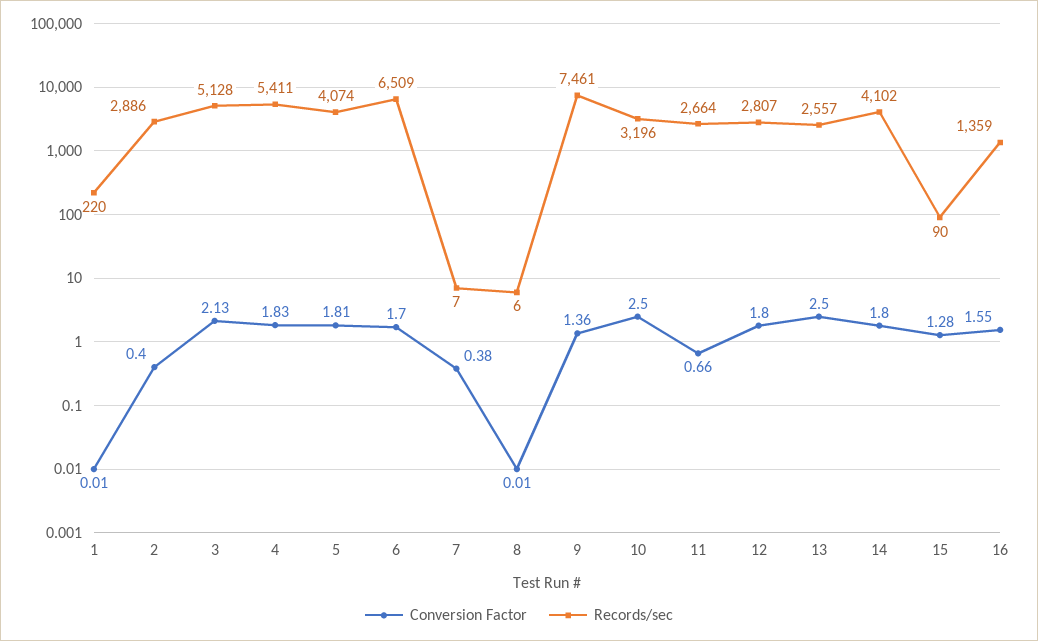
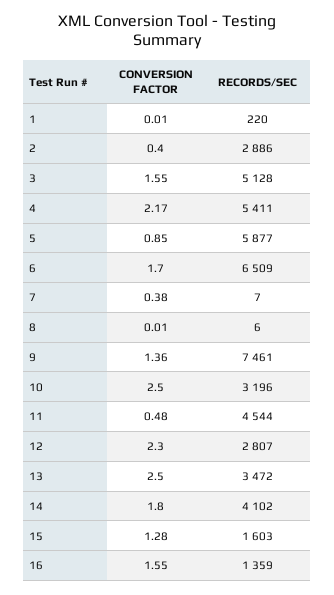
  {
    "Conversion Factor": {
      "1": 0.01,
      "2": 0.4,
-     "3": 2.13,
+     "3": 1.55,
-     "4": 1.83,
+     "4": 2.17,
-     "5": 1.81,
+     "5": 0.85,
      "6": 1.7,
      "7": 0.38,
      "8": 0.01,
      "9": 1.36,
      "10": 2.5,
-     "11": 0.66,
+     "11": 0.48,
-     "12": 1.8,
+     "12": 2.3,
      "13": 2.5,
      "14": 1.8,
      "15": 1.28,
      "16": 1.55
    },
    "Records/sec": {
      "1": 220,
      "2": 2886,
      "3": 5128,
      "4": 5411,
-     "5": 4074,
+     "5": 5877,
      "6": 6509,
      "7": 7,
      "8": 6,
      "9": 7461,
      "10": 3196,
-     "11": 2664,
+     "11": 4544,
      "12": 2807,
-     "13": 2557,
+     "13": 3472,
      "14": 4102,
-     "15": 90,
+     "15": 1603,
      "16": 1359
    }
  }

